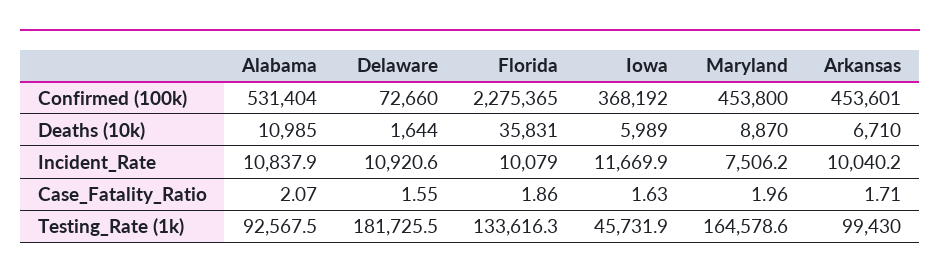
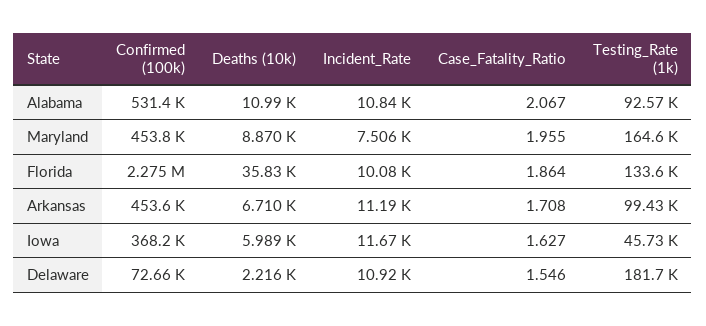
  {
    "Alabama": {
      "Confirmed (100k)": 531404,
      "Deaths (10k)": 10985,
      "Incident_Rate": 10837.9,
      "Case_Fatality_Ratio": 2.067,
      "Testing_Rate (1k)": 92567.5
    },
    "Delaware": {
      "Confirmed (100k)": 72660,
-     "Deaths (10k)": 1644,
+     "Deaths (10k)": 2216,
      "Incident_Rate": 10920.6,
      "Case_Fatality_Ratio": 1.546,
      "Testing_Rate (1k)": 181725.5
    },
    "Florida": {
      "Confirmed (100k)": 2275365,
      "Deaths (10k)": 35831,
      "Incident_Rate": 10079,
      "Case_Fatality_Ratio": 1.864,
      "Testing_Rate (1k)": 133616.3
    },
    "Iowa": {
      "Confirmed (100k)": 368192,
      "Deaths (10k)": 5989,
      "Incident_Rate": 11669.9,
      "Case_Fatality_Ratio": 1.627,
      "Testing_Rate (1k)": 45731.9
    },
    "Maryland": {
      "Confirmed (100k)": 453800,
      "Deaths (10k)": 8870,
      "Incident_Rate": 7506.2,
      "Case_Fatality_Ratio": 1.955,
      "Testing_Rate (1k)": 164578.6
    },
    "Arkansas": {
      "Confirmed (100k)": 453601,
      "Deaths (10k)": 6710,
-     "Incident_Rate": 10040.2,
+     "Incident_Rate": 11190,
      "Case_Fatality_Ratio": 1.708,
      "Testing_Rate (1k)": 99430
    }
  }

